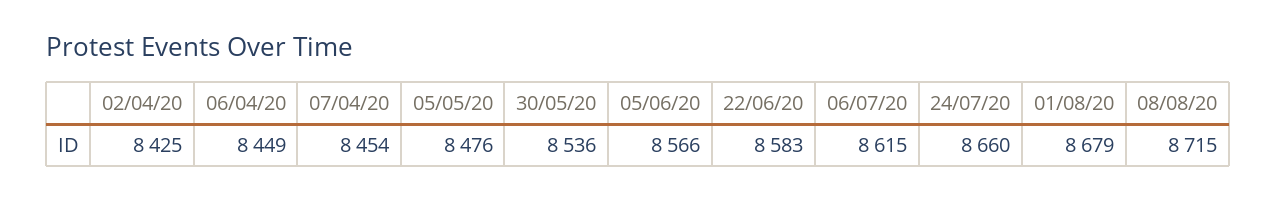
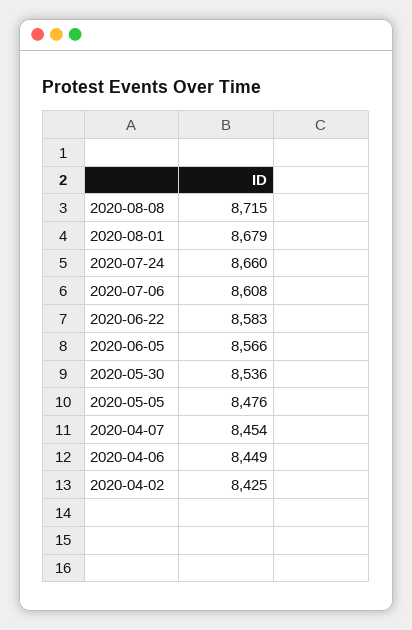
  {
    "02/04/20": 8425,
    "06/04/20": 8449,
    "07/04/20": 8454,
    "05/05/20": 8476,
    "30/05/20": 8536,
    "05/06/20": 8566,
    "22/06/20": 8583,
-   "06/07/20": 8615,
+   "06/07/20": 8608,
    "24/07/20": 8660,
    "01/08/20": 8679,
    "08/08/20": 8715
  }

